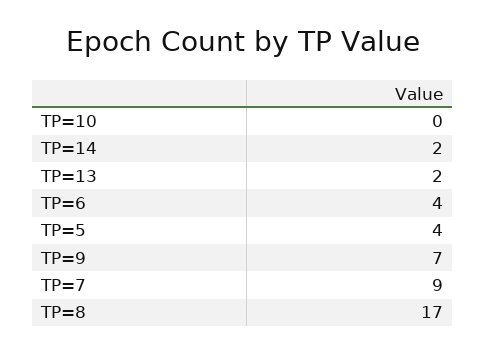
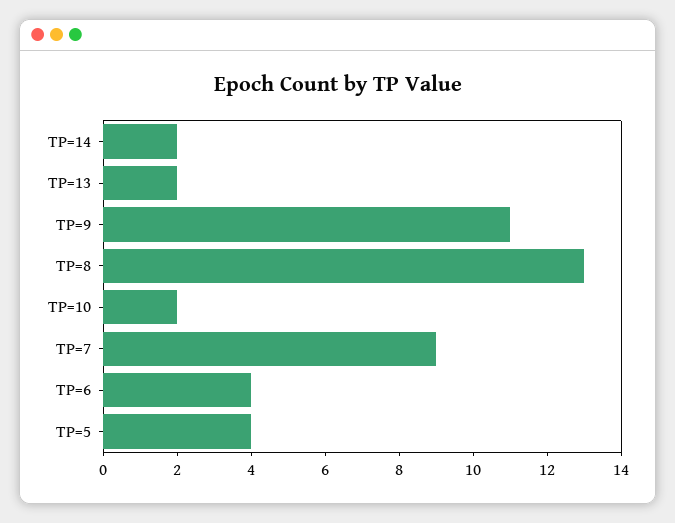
  {
-   "TP=10": 0,
+   "TP=10": 2,
    "TP=14": 2,
    "TP=13": 2,
    "TP=6": 4,
    "TP=5": 4,
-   "TP=9": 7,
+   "TP=9": 11,
    "TP=7": 9,
-   "TP=8": 17
+   "TP=8": 13
  }

